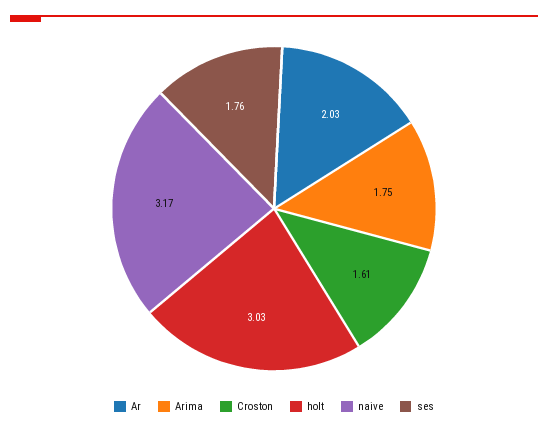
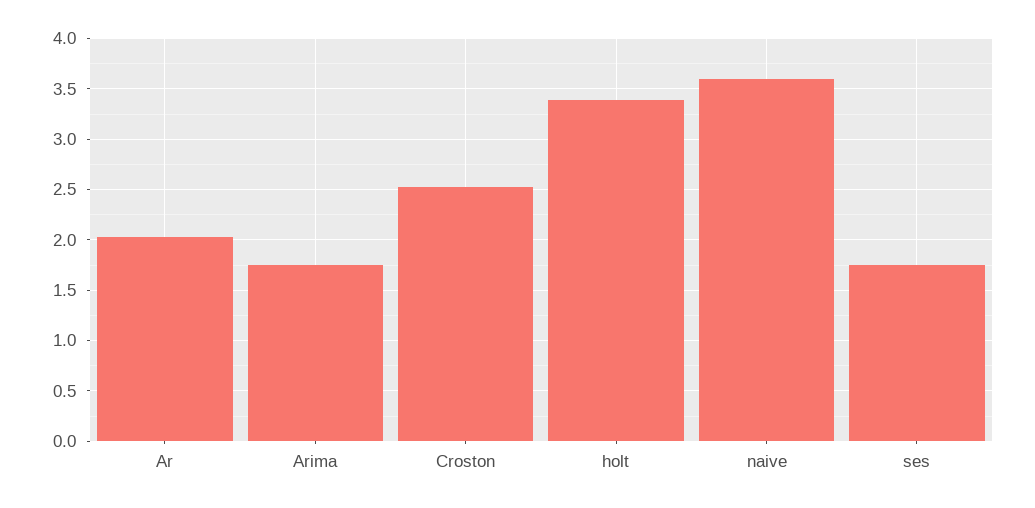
  {
    "Ar": 2.03,
    "Arima": 1.75,
-   "Croston": 1.61,
+   "Croston": 2.5,
-   "holt": 3.03,
+   "holt": 3.4,
-   "naive": 3.17,
+   "naive": 3.6,
    "ses": 1.76
  }

